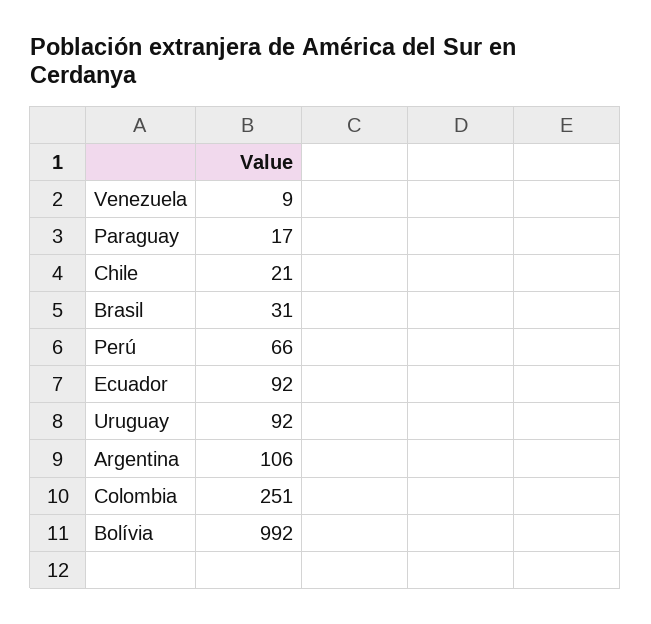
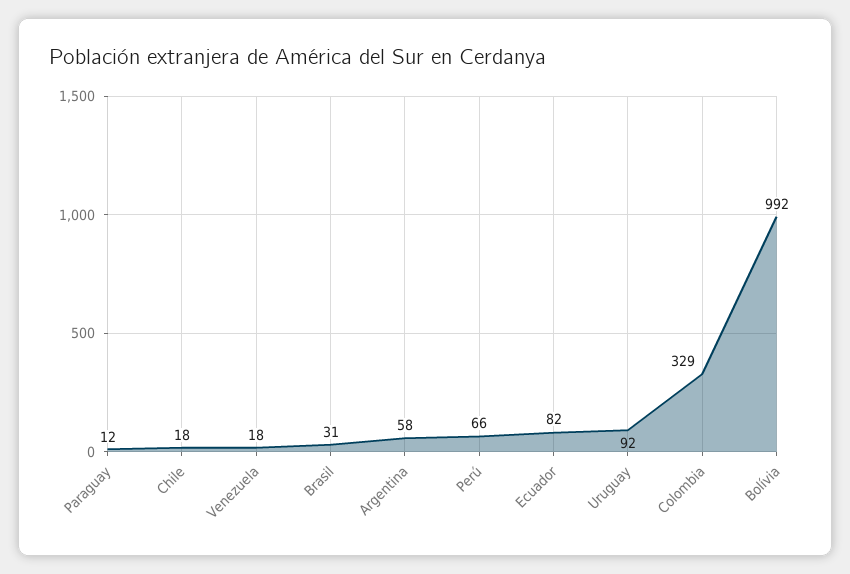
  {
-   "Venezuela": 9,
+   "Venezuela": 18,
-   "Paraguay": 17,
+   "Paraguay": 12,
-   "Chile": 21,
+   "Chile": 18,
    "Brasil": 31,
    "Perú": 66,
-   "Ecuador": 92,
+   "Ecuador": 82,
    "Uruguay": 92,
-   "Argentina": 106,
+   "Argentina": 58,
-   "Colombia": 251,
+   "Colombia": 329,
    "Bolívia": 992
  }

